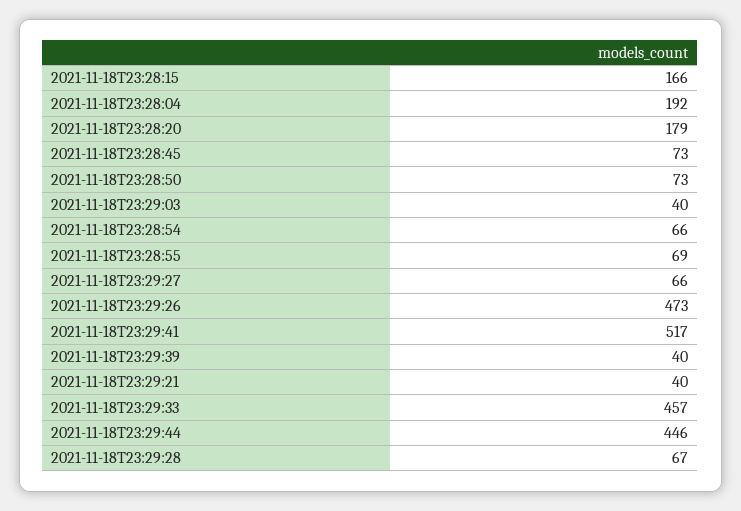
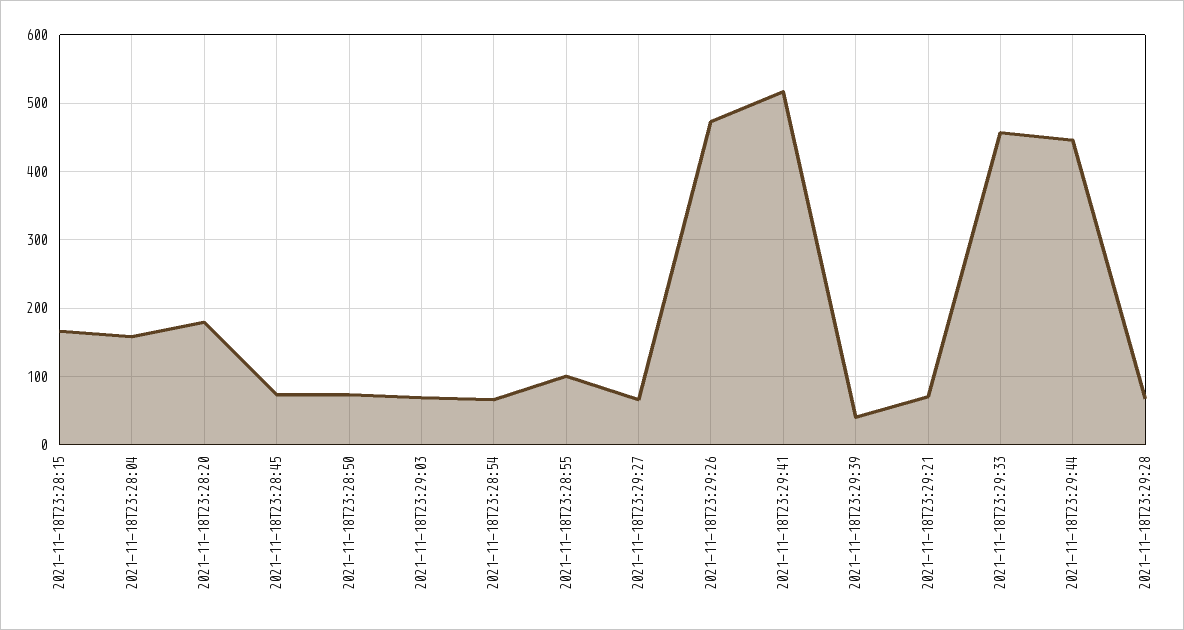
  {
    "2021-11-18T23:28:15": 166,
-   "2021-11-18T23:28:04": 192,
+   "2021-11-18T23:28:04": 160,
    "2021-11-18T23:28:20": 179,
    "2021-11-18T23:28:45": 73,
    "2021-11-18T23:28:50": 73,
-   "2021-11-18T23:29:03": 40,
+   "2021-11-18T23:29:03": 70,
    "2021-11-18T23:28:54": 66,
-   "2021-11-18T23:28:55": 69,
+   "2021-11-18T23:28:55": 100,
    "2021-11-18T23:29:27": 66,
    "2021-11-18T23:29:26": 473,
    "2021-11-18T23:29:41": 517,
    "2021-11-18T23:29:39": 40,
-   "2021-11-18T23:29:21": 40,
+   "2021-11-18T23:29:21": 70,
    "2021-11-18T23:29:33": 457,
    "2021-11-18T23:29:44": 446,
    "2021-11-18T23:29:28": 67
  }

